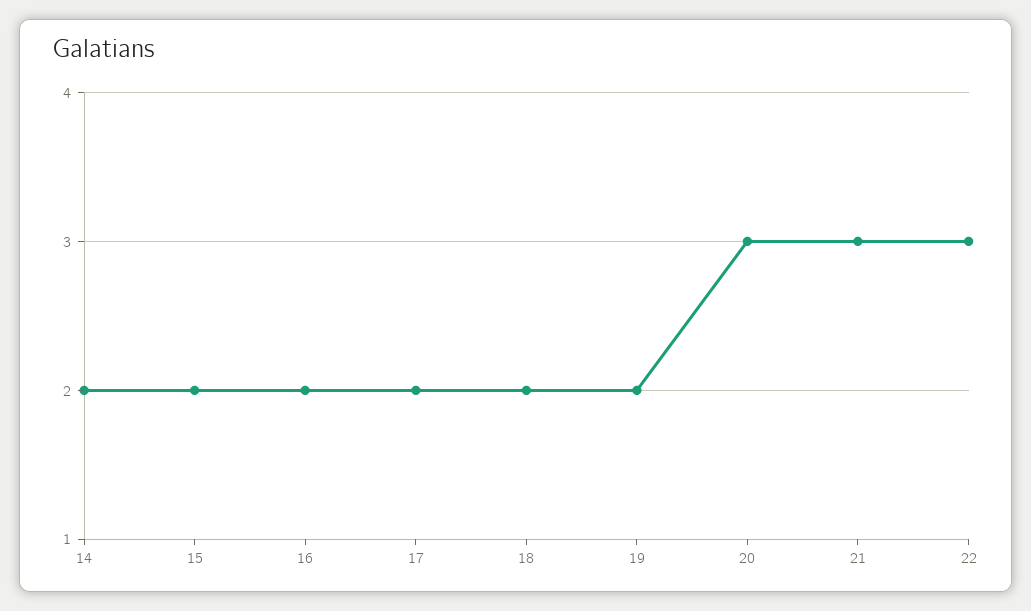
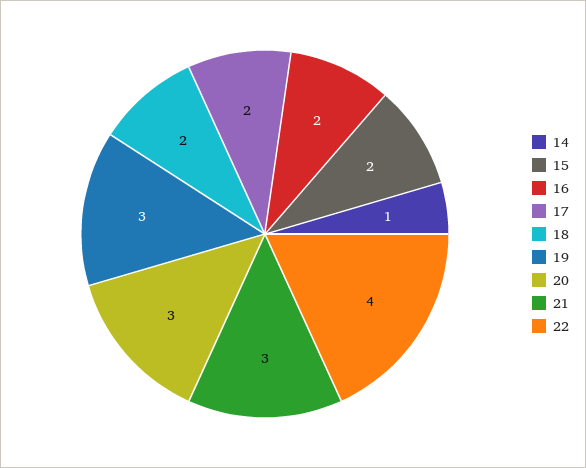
  {
-   "14": 2,
+   "14": 1,
    "15": 2,
    "16": 2,
    "17": 2,
    "18": 2,
-   "19": 2,
+   "19": 3,
    "20": 3,
    "21": 3,
-   "22": 3
+   "22": 4
  }

